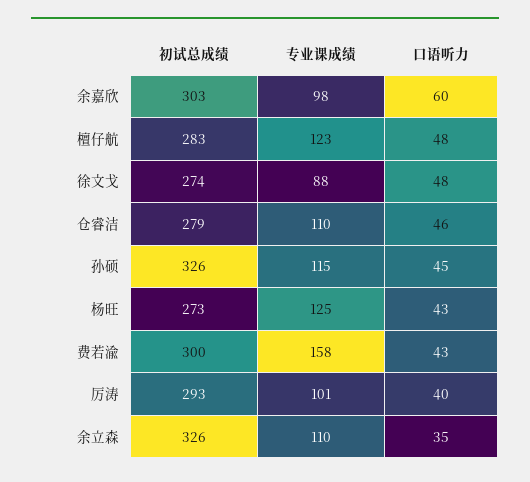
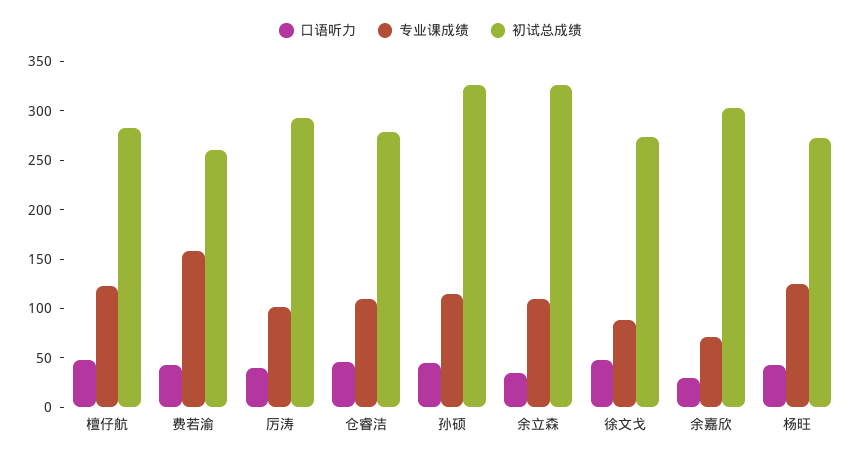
  {
    "初试总成绩": {
      "余嘉欣": 303,
      "檀仔航": 283,
      "徐文戈": 274,
      "仓睿洁": 279,
      "孙硕": 326,
      "杨旺": 273,
-     "费若渝": 300,
+     "费若渝": 260,
      "厉涛": 293,
      "余立森": 326
    },
    "专业课成绩": {
-     "余嘉欣": 98,
+     "余嘉欣": 70,
      "檀仔航": 123,
      "徐文戈": 88,
      "仓睿洁": 110,
      "孙硕": 115,
      "杨旺": 125,
      "费若渝": 158,
      "厉涛": 101,
      "余立森": 110
    },
    "口语听力": {
-     "余嘉欣": 60,
+     "余嘉欣": 30,
      "檀仔航": 48,
      "徐文戈": 48,
      "仓睿洁": 46,
      "孙硕": 45,
      "杨旺": 43,
      "费若渝": 43,
      "厉涛": 40,
      "余立森": 35
    }
  }

